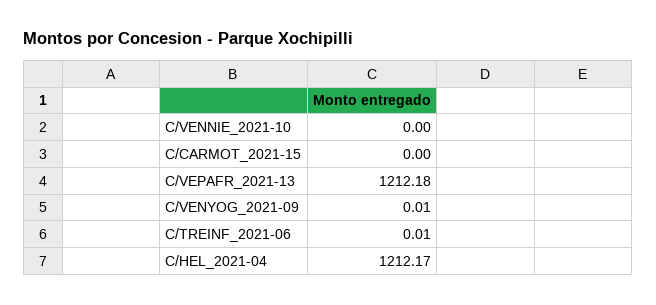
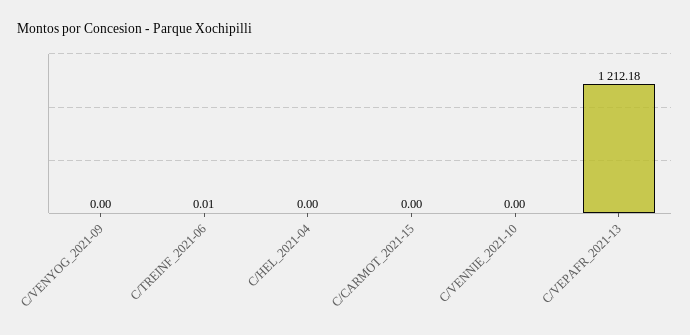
  {
    "C/VENNIE_2021-10": 0,
    "C/CARMOT_2021-15": 0,
    "C/VEPAFR_2021-13": 1212.18,
-   "C/VENYOG_2021-09": 0.01,
+   "C/VENYOG_2021-09": 0,
    "C/TREINF_2021-06": 0.01,
-   "C/HEL_2021-04": 1212.17
+   "C/HEL_2021-04": 0
  }

